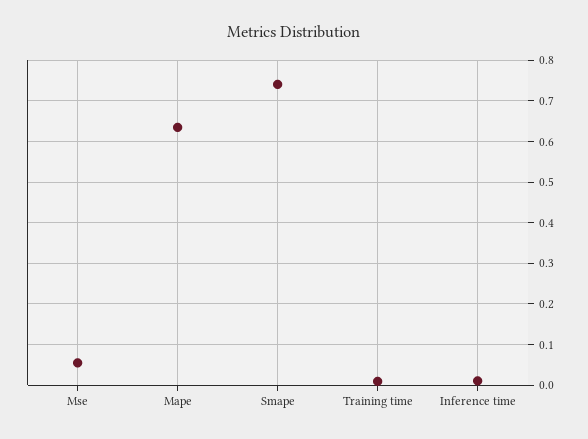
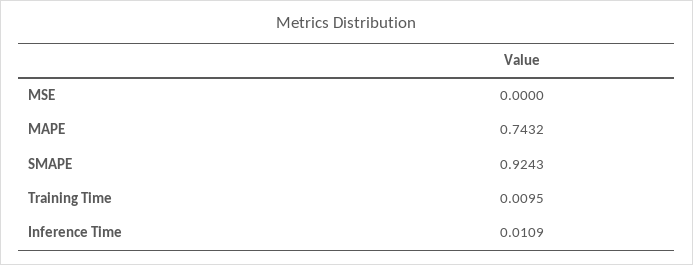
  {
-   "Mse": 0.06,
+   "Mse": 0,
-   "Mape": 0.64,
+   "Mape": 0.7432,
-   "Smape": 0.74,
+   "Smape": 0.9243,
    "Training time": 0.0095,
    "Inference time": 0.0109
  }

